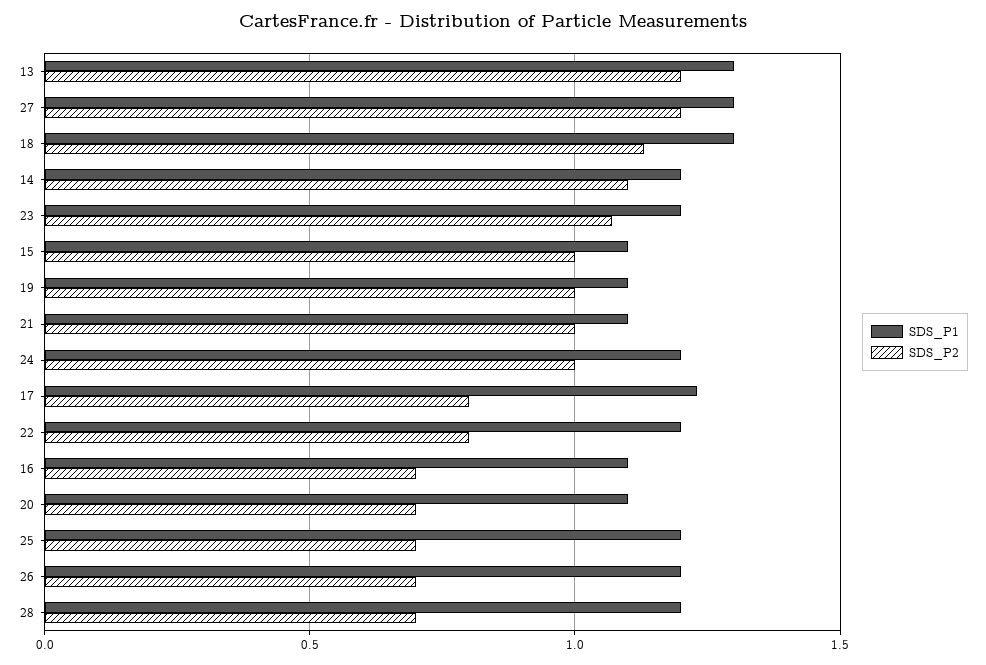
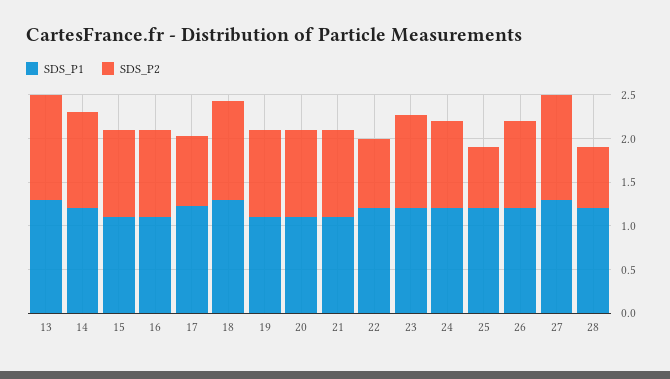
  {
    "SDS_P1": {
      "13": 1.3,
      "27": 1.3,
      "18": 1.3,
      "14": 1.2,
      "23": 1.2,
      "15": 1.1,
      "19": 1.1,
      "21": 1.1,
      "24": 1.2,
      "17": 1.25,
      "22": 1.2,
      "16": 1.1,
      "20": 1.1,
      "25": 1.2,
      "26": 1.2,
      "28": 1.2
    },
    "SDS_P2": {
      "13": 1.2,
      "27": 1.2,
      "18": 1.15,
      "14": 1.1,
      "23": 1.05,
      "15": 1,
      "19": 1,
      "21": 1,
      "24": 1,
      "17": 0.8,
      "22": 0.8,
-     "16": 0.7,
+     "16": 1,
-     "20": 0.7,
+     "20": 1,
      "25": 0.7,
-     "26": 0.7,
+     "26": 1,
      "28": 0.7
    }
  }

